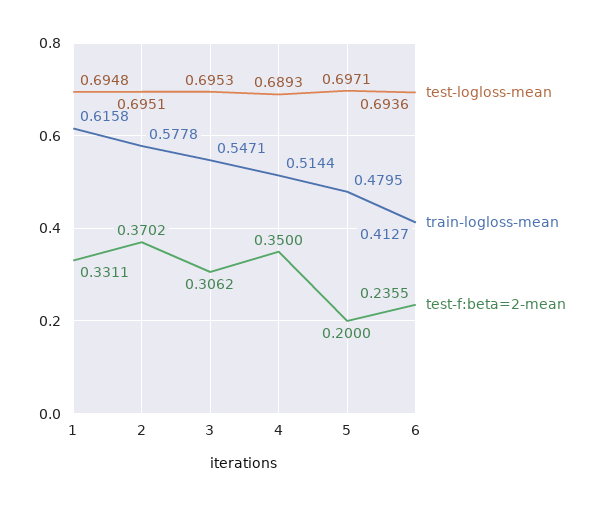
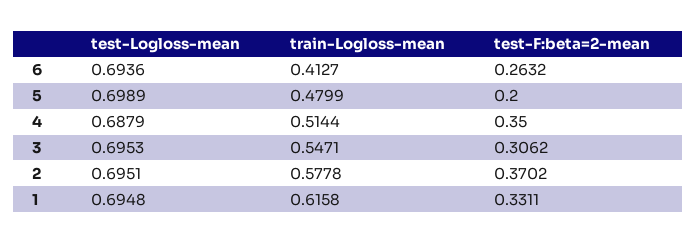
  {
    "test-logloss-mean": {
      "1": 0.6948,
      "2": 0.6951,
      "3": 0.6953,
-     "4": 0.6893,
+     "4": 0.6879,
-     "5": 0.6971,
+     "5": 0.6989,
      "6": 0.6936
    },
    "train-logloss-mean": {
      "1": 0.6158,
      "2": 0.5778,
      "3": 0.5471,
      "4": 0.5144,
-     "5": 0.4795,
+     "5": 0.4799,
      "6": 0.4127
    },
    "test-f:beta=2-mean": {
      "1": 0.3311,
      "2": 0.3702,
      "3": 0.3062,
      "4": 0.35,
      "5": 0.2,
-     "6": 0.2355
+     "6": 0.2632
    }
  }

